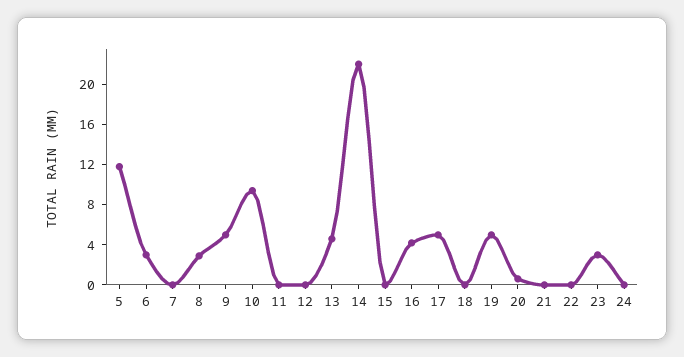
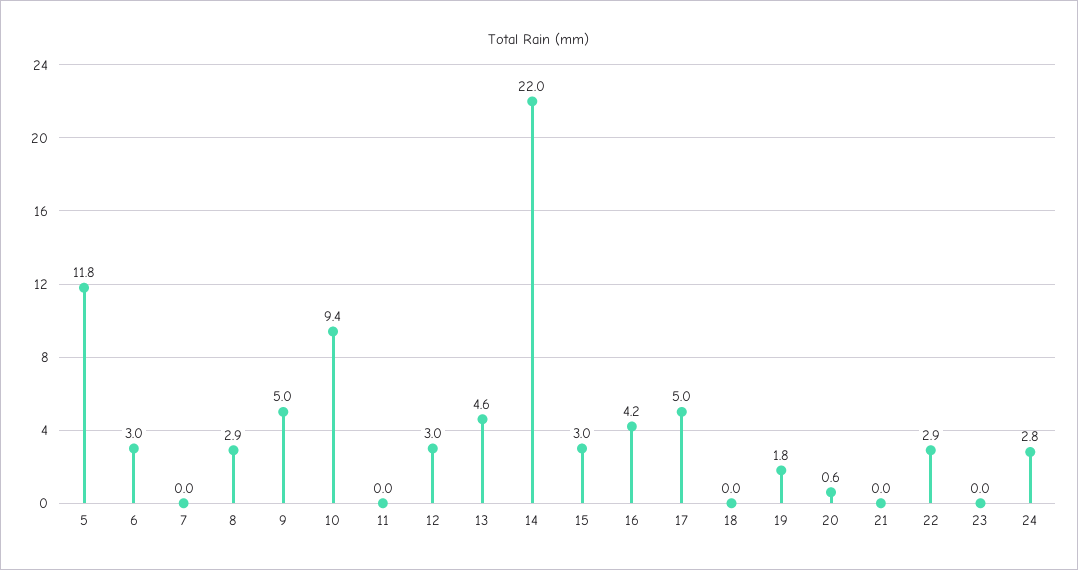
  {
    "5": 11.8,
    "6": 3,
    "7": 0,
    "8": 2.9,
    "9": 5,
    "10": 9.4,
    "11": 0,
-   "12": 0,
+   "12": 3,
    "13": 4.6,
    "14": 22,
-   "15": 0,
+   "15": 3,
    "16": 4.2,
    "17": 5,
    "18": 0,
-   "19": 5,
+   "19": 1.8,
    "20": 0.6,
    "21": 0,
-   "22": 0,
+   "22": 2.9,
-   "23": 3,
+   "23": 0,
-   "24": 0
+   "24": 2.8
  }

